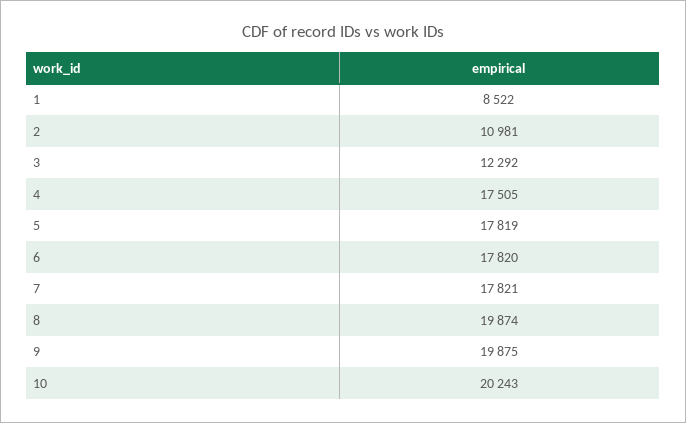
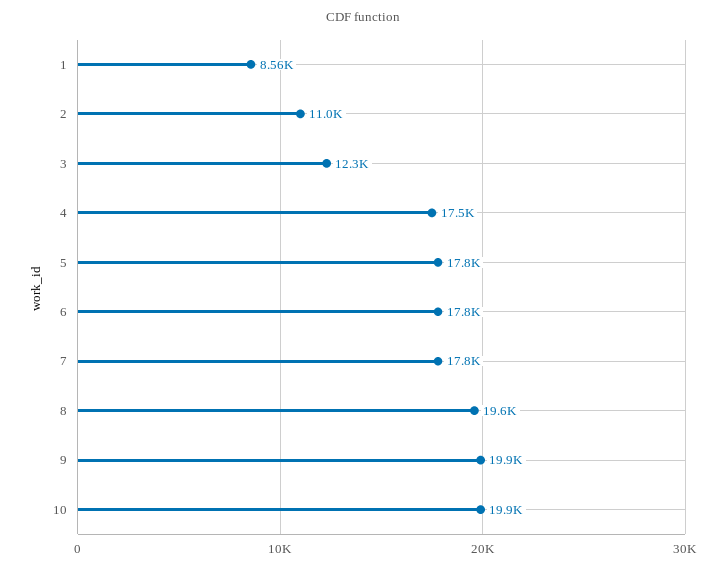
  {
-   "1": 8522,
+   "1": 8560,
    "2": 10981,
    "3": 12292,
    "4": 17505,
    "5": 17819,
    "6": 17820,
    "7": 17821,
-   "8": 19874,
+   "8": 19600,
    "9": 19875,
-   "10": 20243
+   "10": 19900
  }

